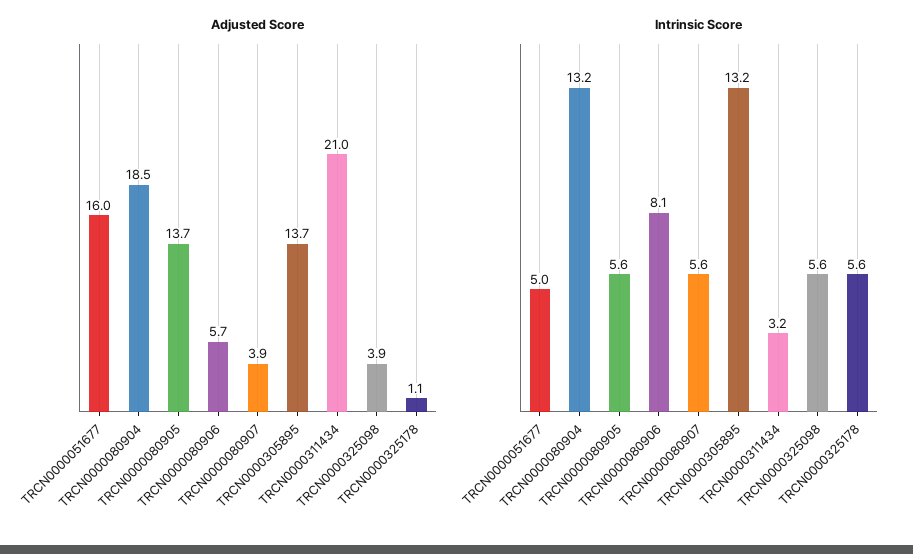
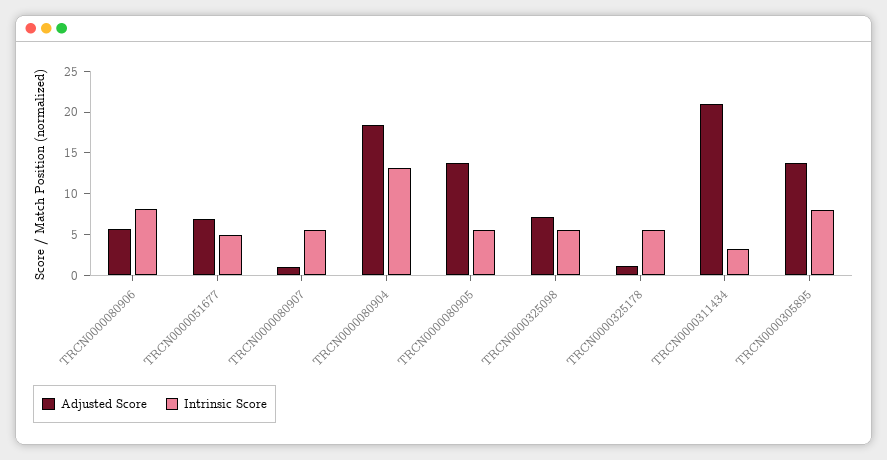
  {
    "Adjusted Score": {
-     "TRCN0000051677": 16,
+     "TRCN0000051677": 7,
      "TRCN0000080904": 18.5,
      "TRCN0000080905": 13.7,
      "TRCN0000080906": 5.7,
-     "TRCN0000080907": 3.9,
+     "TRCN0000080907": 1,
      "TRCN0000305895": 13.7,
      "TRCN0000311434": 21,
-     "TRCN0000325098": 3.9,
+     "TRCN0000325098": 7,
      "TRCN0000325178": 1.1
    },
    "Intrinsic Score": {
      "TRCN0000051677": 5,
      "TRCN0000080904": 13.2,
      "TRCN0000080905": 5.6,
      "TRCN0000080906": 8.1,
      "TRCN0000080907": 5.6,
-     "TRCN0000305895": 13.2,
+     "TRCN0000305895": 8,
      "TRCN0000311434": 3.2,
      "TRCN0000325098": 5.6,
      "TRCN0000325178": 5.6
    }
  }

